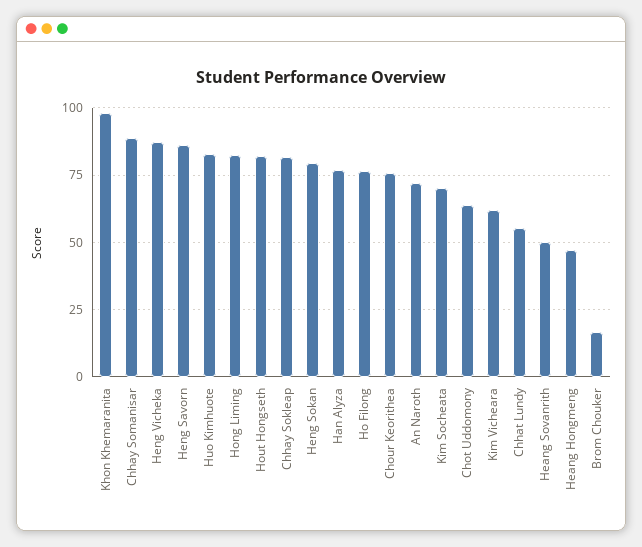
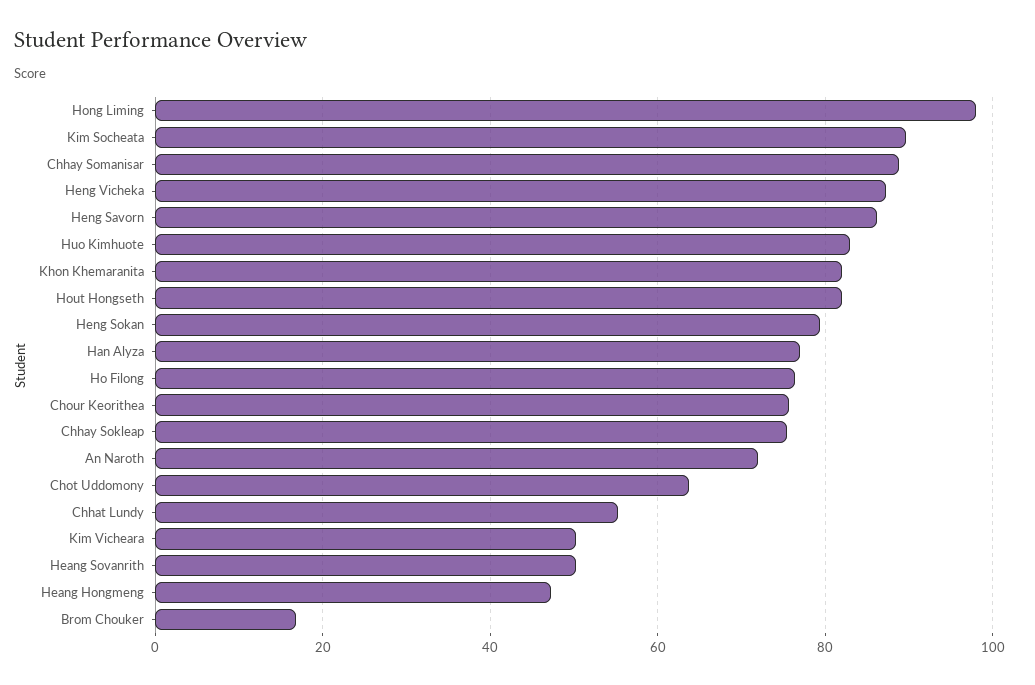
  {
-   "Khon Khemaranita": 97.5,
+   "Khon Khemaranita": 82,
    "Chhay Somanisar": 88,
    "Heng Vicheka": 88,
    "Heng Savorn": 86,
    "Huo Kimhuote": 82,
-   "Hong Liming": 82.5,
+   "Hong Liming": 98,
    "Hout Hongseth": 82,
-   "Chhay Sokleap": 82.5,
+   "Chhay Sokleap": 76,
    "Heng Sokan": 80,
    "Han Alyza": 78,
    "Ho Filong": 76,
    "Chour Keorithea": 76,
    "An Naroth": 72,
-   "Kim Socheata": 70,
+   "Kim Socheata": 90,
    "Chot Uddomony": 64,
-   "Kim Vicheara": 62.5,
+   "Kim Vicheara": 50,
    "Chhat Lundy": 56,
    "Heang Sovanrith": 50,
    "Heang Hongmeng": 48,
    "Brom Chouker": 16
  }

